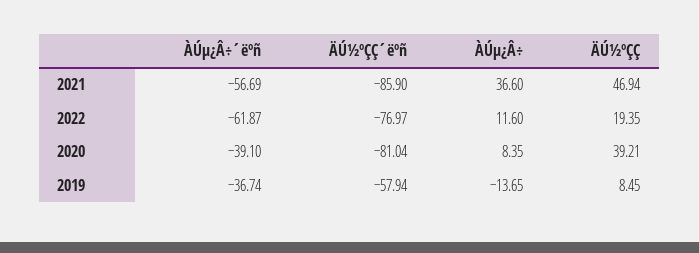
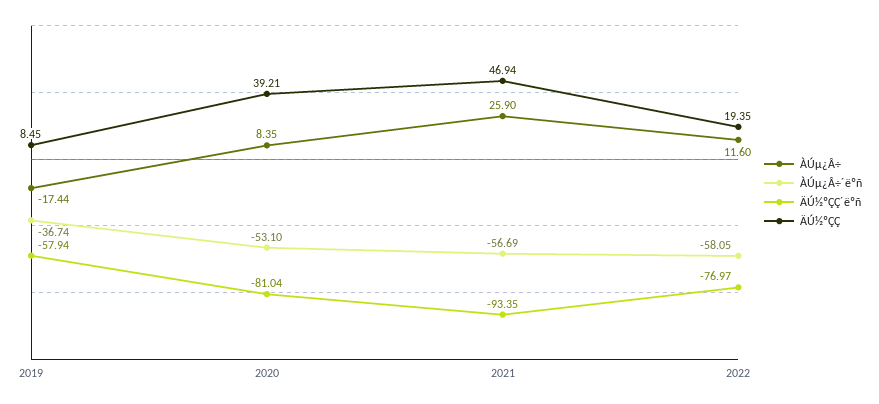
  {
    "ÀÚµ¿Â÷´ëºñ": {
      "2021": -56.69,
-     "2022": -61.87,
+     "2022": -58.05,
-     "2020": -39.1,
+     "2020": -53.1,
      "2019": -36.74
    },
    "ÄÚ½ºÇÇ´ëºñ": {
-     "2021": -85.9,
+     "2021": -93.35,
      "2022": -76.97,
      "2020": -81.04,
      "2019": -57.94
    },
    "ÀÚµ¿Â÷": {
-     "2021": 36.6,
+     "2021": 25.9,
      "2022": 11.6,
      "2020": 8.35,
-     "2019": -13.65
+     "2019": -17.44
    },
    "ÄÚ½ºÇÇ": {
      "2021": 46.94,
      "2022": 19.35,
      "2020": 39.21,
      "2019": 8.45
    }
  }

